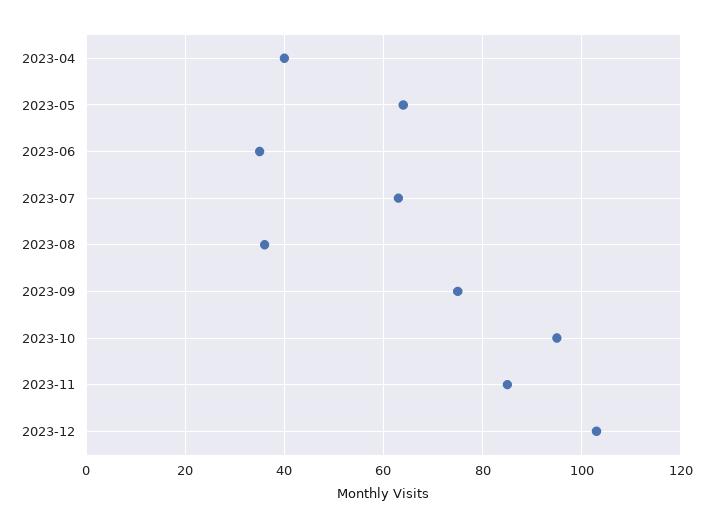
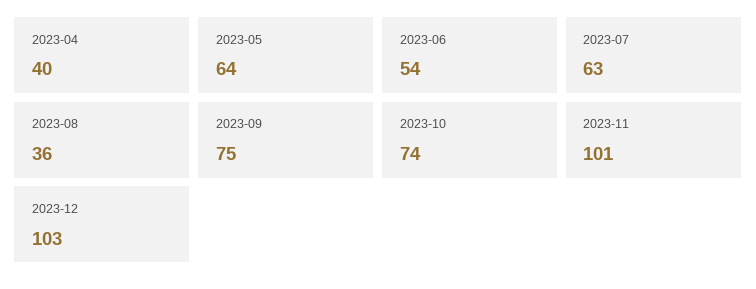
  {
    "2023-04": 40,
    "2023-05": 64,
-   "2023-06": 35,
+   "2023-06": 54,
    "2023-07": 63,
    "2023-08": 36,
    "2023-09": 75,
-   "2023-10": 95,
+   "2023-10": 74,
-   "2023-11": 85,
+   "2023-11": 101,
    "2023-12": 103
  }

